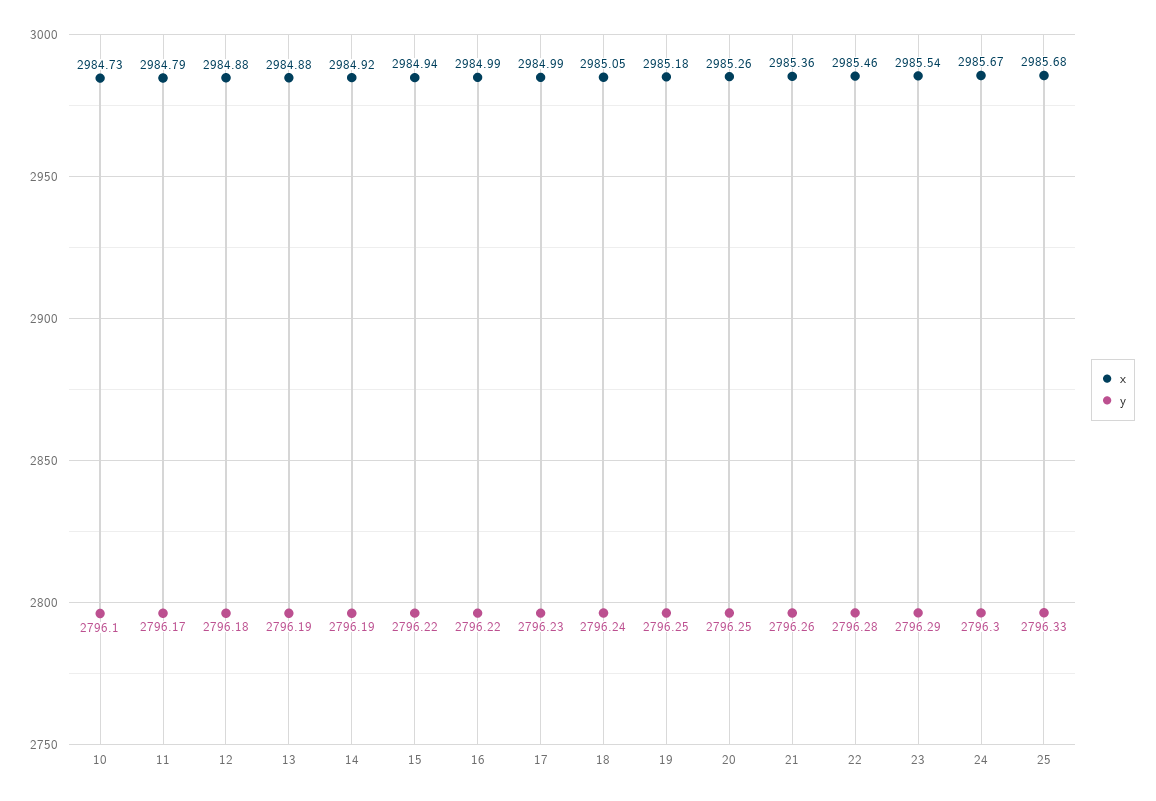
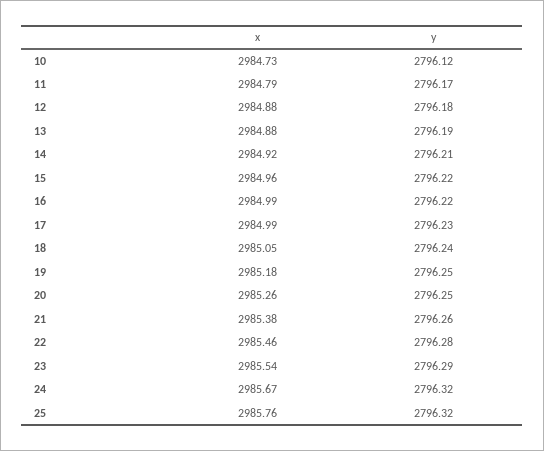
  {
    "x": {
      "10": 2984.73,
      "11": 2984.79,
      "12": 2984.88,
      "13": 2984.88,
      "14": 2984.92,
-     "15": 2984.94,
+     "15": 2984.96,
      "16": 2984.99,
      "17": 2984.99,
      "18": 2985.05,
      "19": 2985.18,
      "20": 2985.26,
-     "21": 2985.36,
+     "21": 2985.38,
      "22": 2985.46,
      "23": 2985.54,
      "24": 2985.67,
-     "25": 2985.68
+     "25": 2985.76
    },
    "y": {
-     "10": 2796.1,
+     "10": 2796.12,
      "11": 2796.17,
      "12": 2796.18,
      "13": 2796.19,
-     "14": 2796.19,
+     "14": 2796.21,
      "15": 2796.22,
      "16": 2796.22,
      "17": 2796.23,
      "18": 2796.24,
      "19": 2796.25,
      "20": 2796.25,
      "21": 2796.26,
      "22": 2796.28,
      "23": 2796.29,
-     "24": 2796.3,
+     "24": 2796.32,
-     "25": 2796.33
+     "25": 2796.32
    }
  }

